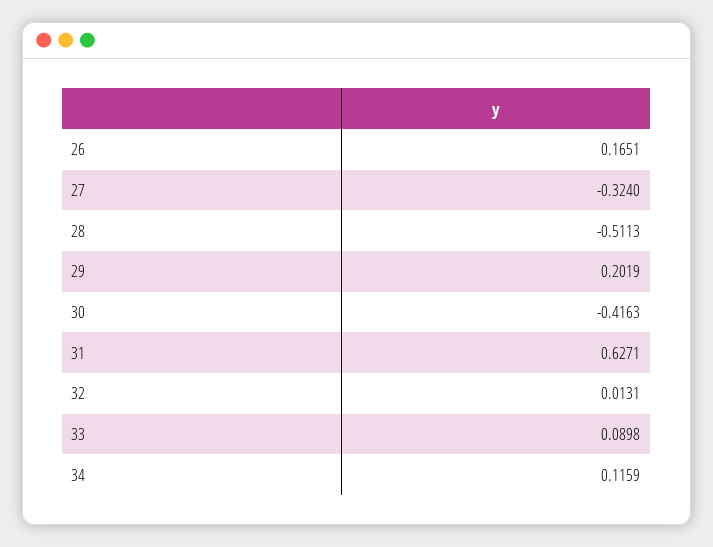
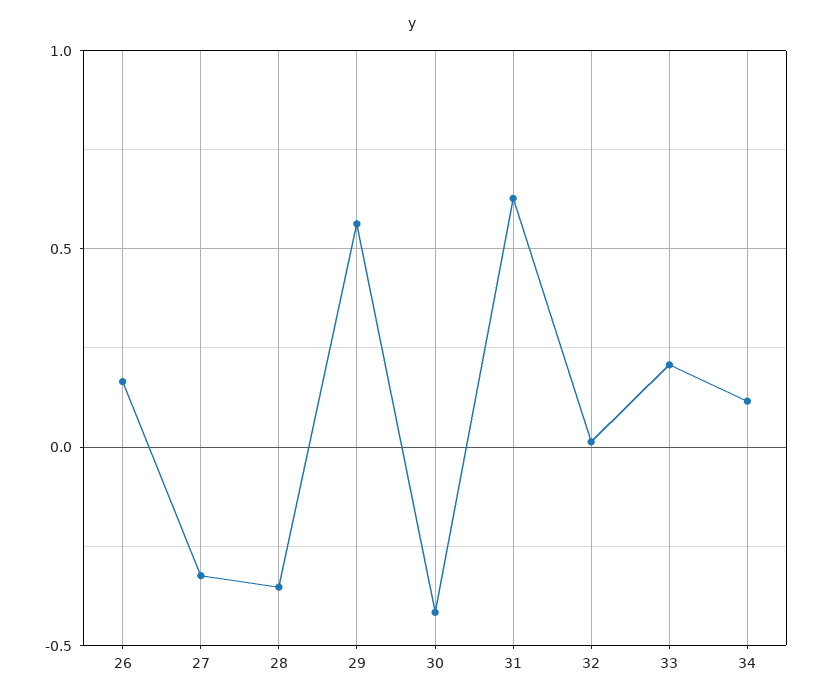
  {
    "26": 0.1651,
    "27": -0.324,
-   "28": -0.5113,
+   "28": -0.35,
-   "29": 0.2019,
+   "29": 0.55,
    "30": -0.4163,
    "31": 0.6271,
    "32": 0.0131,
-   "33": 0.0898,
+   "33": 0.2,
    "34": 0.1159
  }

